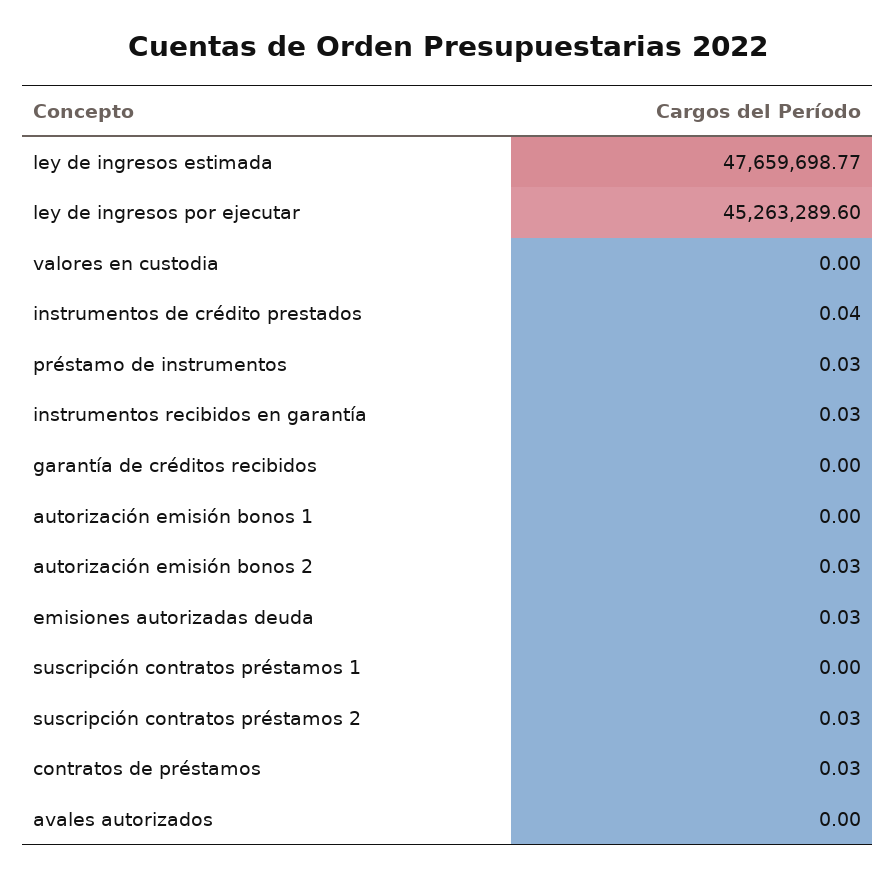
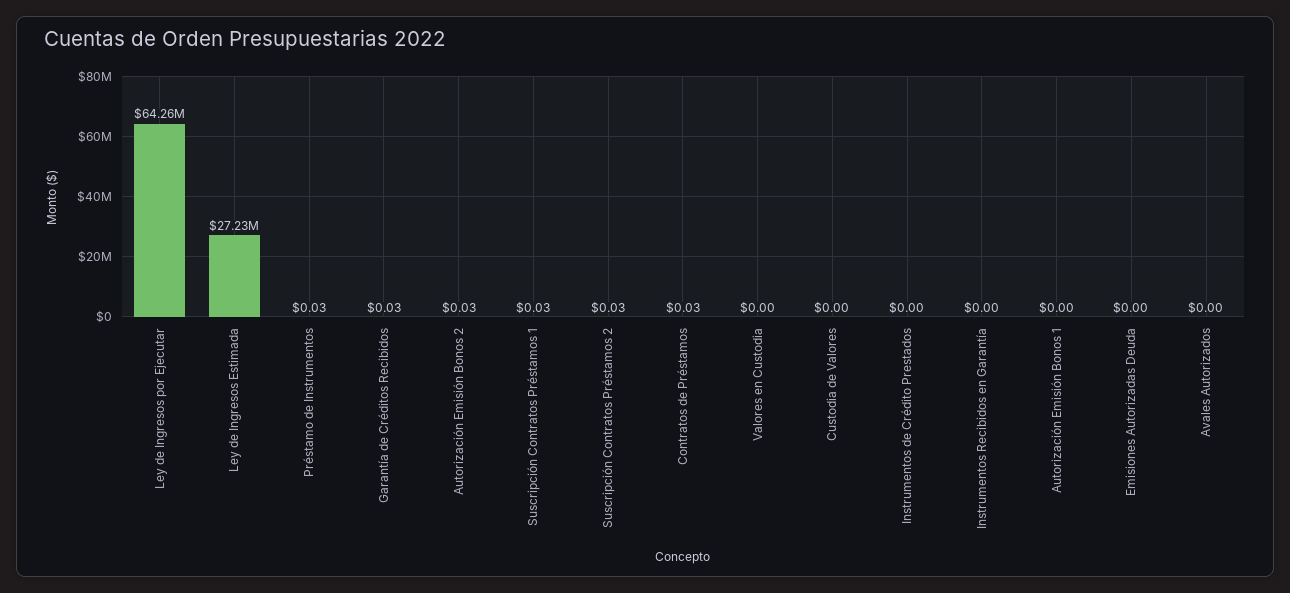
  {
-   "ley de ingresos estimada": 47659698.77,
+   "ley de ingresos estimada": 27230000,
-   "ley de ingresos por ejecutar": 45263289.6,
+   "ley de ingresos por ejecutar": 64260000,
    "valores en custodia": 0,
-   "instrumentos de crédito prestados": 0.04,
+   "instrumentos de crédito prestados": 0,
    "préstamo de instrumentos": 0.03,
-   "instrumentos recibidos en garantía": 0.03,
+   "instrumentos recibidos en garantía": 0,
-   "garantía de créditos recibidos": 0,
+   "garantía de créditos recibidos": 0.03,
    "autorización emisión bonos 1": 0,
    "autorización emisión bonos 2": 0.03,
-   "emisiones autorizadas deuda": 0.03,
+   "emisiones autorizadas deuda": 0,
-   "suscripción contratos préstamos 1": 0,
+   "suscripción contratos préstamos 1": 0.03,
    "suscripción contratos préstamos 2": 0.03,
    "contratos de préstamos": 0.03,
-   "avales autorizados": 0
+   "avales autorizados": 0,
+   "Custodia de Valores": 0
  }

